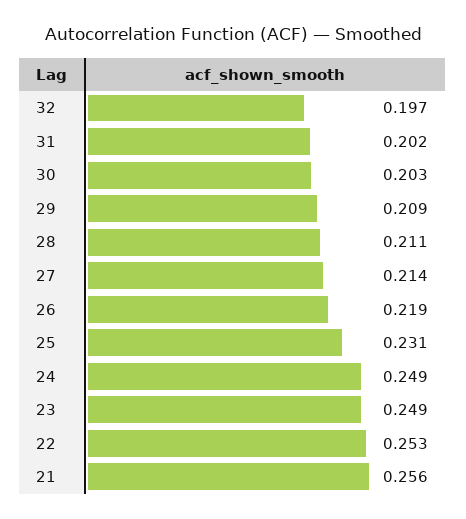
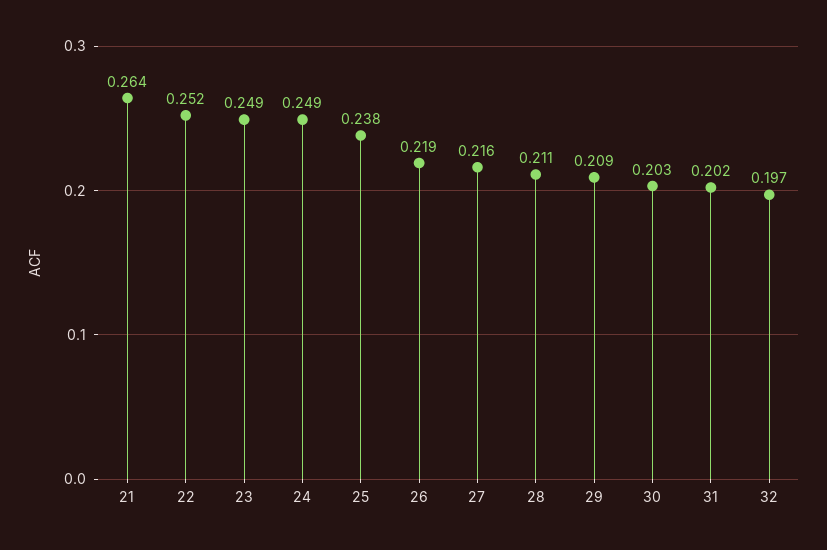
  {
    "32": 0.197,
    "31": 0.202,
    "30": 0.203,
    "29": 0.209,
    "28": 0.211,
-   "27": 0.214,
+   "27": 0.216,
    "26": 0.219,
-   "25": 0.231,
+   "25": 0.238,
    "24": 0.249,
    "23": 0.249,
-   "22": 0.253,
+   "22": 0.252,
-   "21": 0.256
+   "21": 0.264
  }

